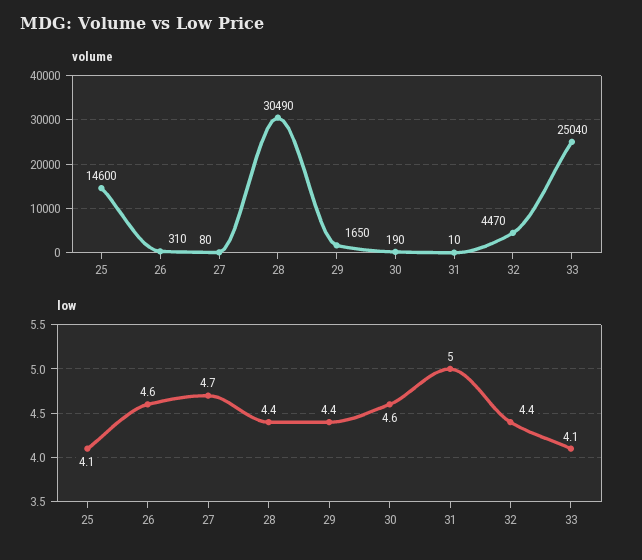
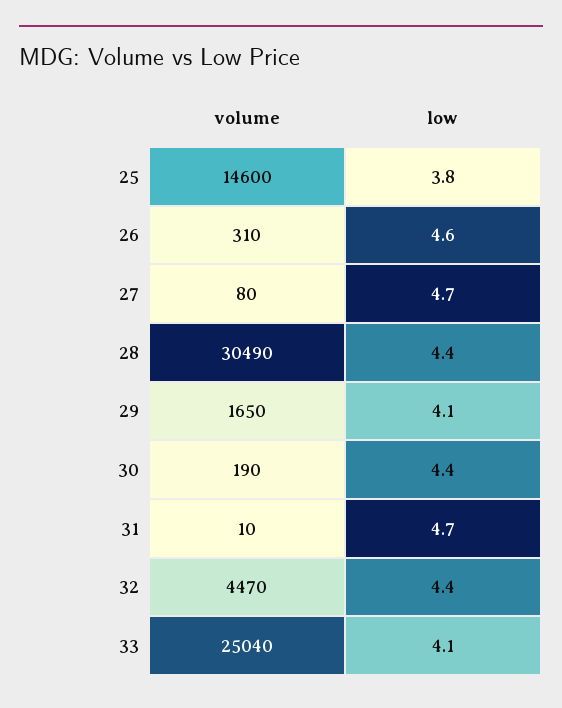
  {
    "volume": {
      "25": 14600,
      "26": 310,
      "27": 80,
      "28": 30490,
      "29": 1650,
      "30": 190,
      "31": 10,
      "32": 4470,
      "33": 25040
    },
    "low": {
-     "25": 4.1,
+     "25": 3.8,
      "26": 4.6,
      "27": 4.7,
      "28": 4.4,
-     "29": 4.4,
+     "29": 4.1,
-     "30": 4.6,
+     "30": 4.4,
-     "31": 5,
+     "31": 4.7,
      "32": 4.4,
      "33": 4.1
    }
  }

